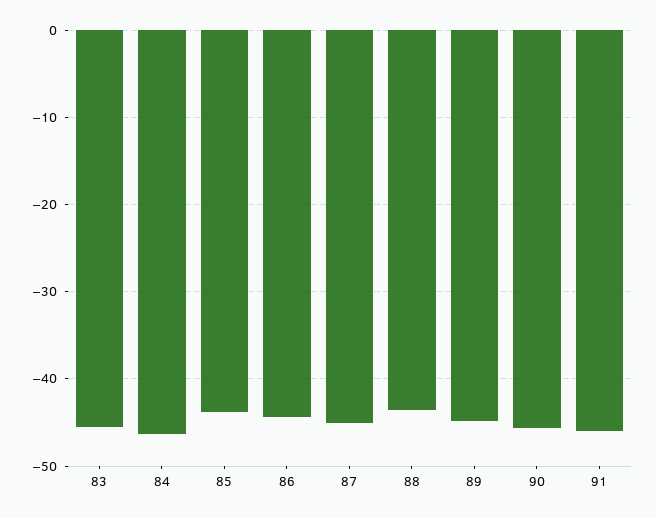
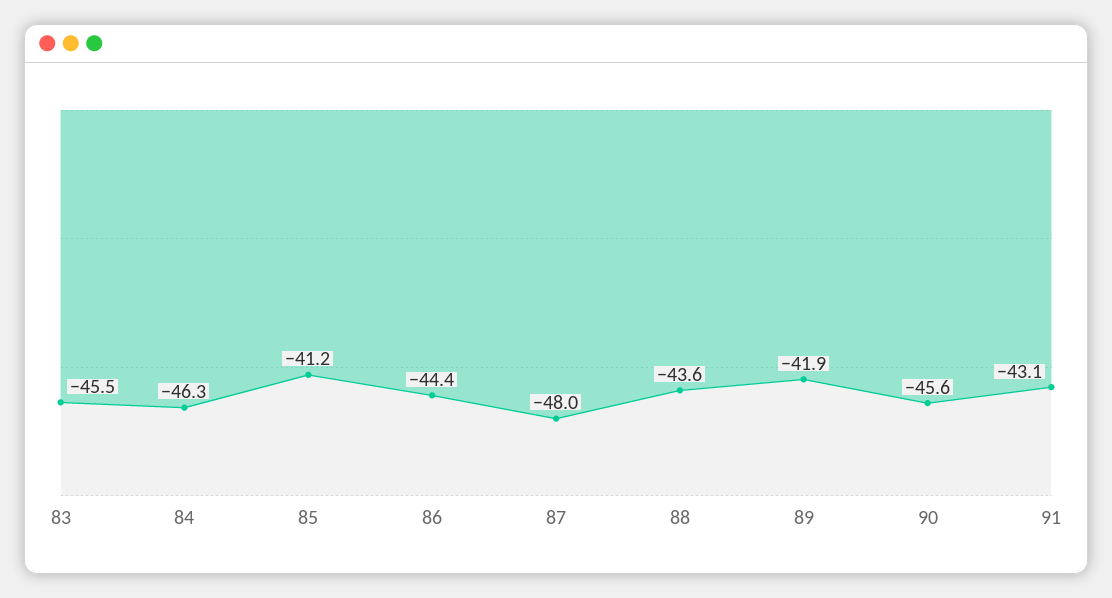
  {
    "83": -45.5,
    "84": -46.3,
-   "85": -44,
+   "85": -41.2,
    "86": -44.4,
-   "87": -45,
+   "87": -48,
    "88": -43.6,
-   "89": -45,
+   "89": -41.9,
    "90": -45.6,
-   "91": -46
+   "91": -43.1
  }

